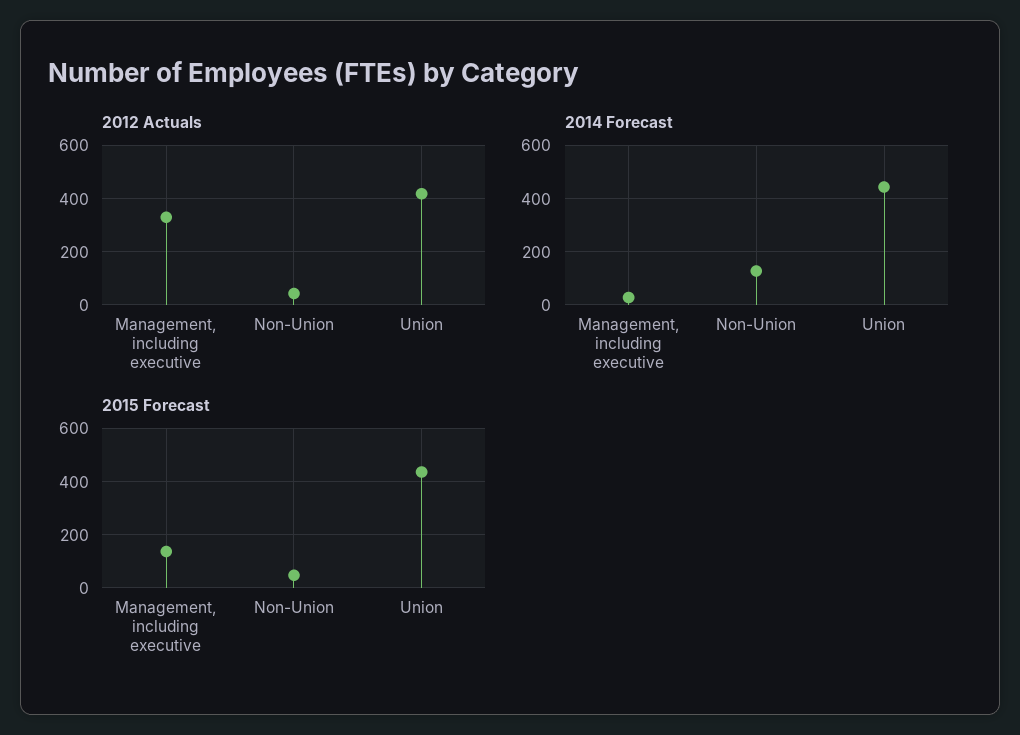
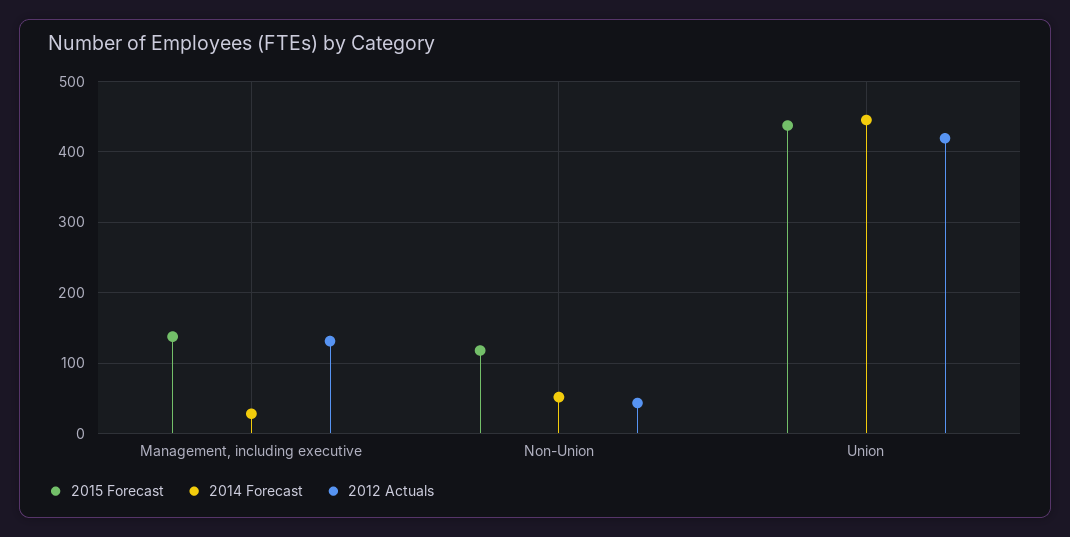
  {
    "2012 Actuals": {
-     "Management, including executive": 325,
+     "Management, including executive": 130,
      "Non-Union": 40,
      "Union": 420
    },
    "2014 Forecast": {
      "Management, including executive": 30,
-     "Non-Union": 125,
+     "Non-Union": 50,
      "Union": 450
    },
    "2015 Forecast": {
      "Management, including executive": 140,
-     "Non-Union": 50,
+     "Non-Union": 120,
      "Union": 440
    }
  }

